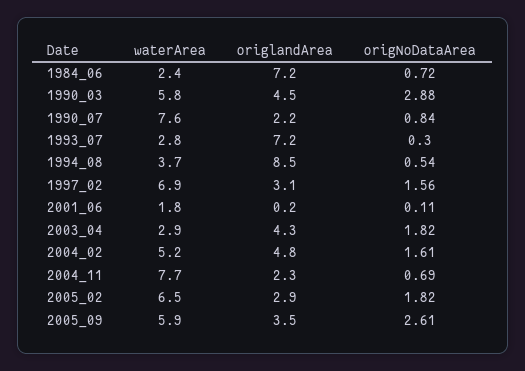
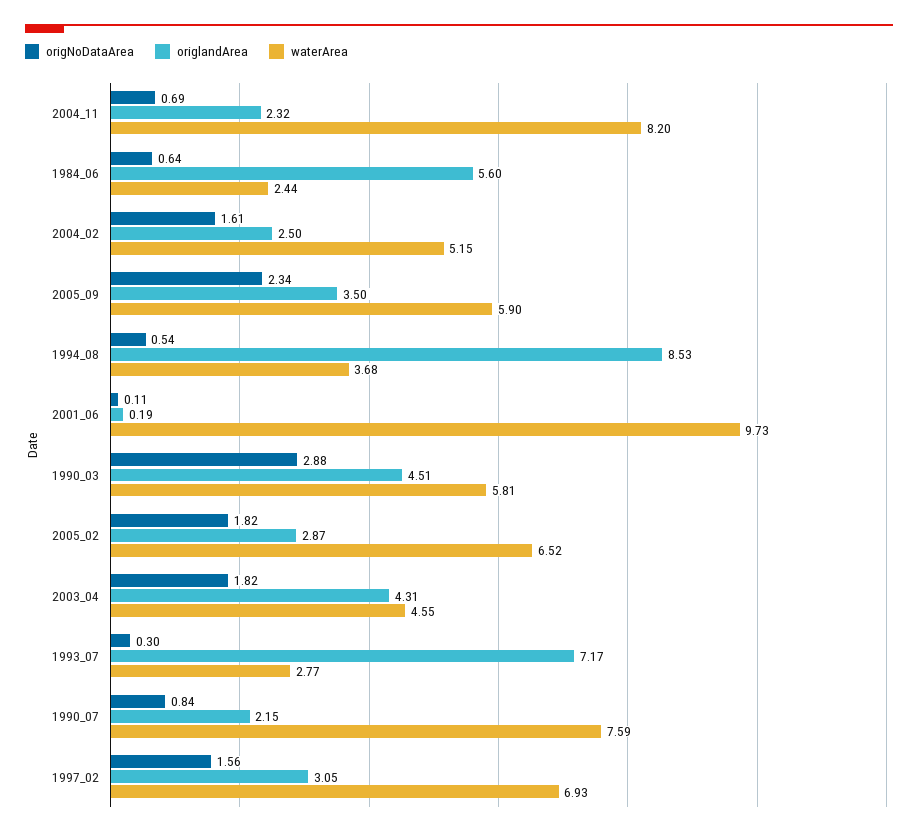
  {
    "waterArea": {
      "1984_06": 2.44,
      "1990_03": 5.81,
      "1990_07": 7.59,
      "1993_07": 2.77,
      "1994_08": 3.68,
      "1997_02": 6.93,
-     "2001_06": 1.8,
+     "2001_06": 9.73,
-     "2003_04": 2.9,
+     "2003_04": 4.55,
      "2004_02": 5.15,
-     "2004_11": 7.7,
+     "2004_11": 8.2,
      "2005_02": 6.52,
      "2005_09": 5.9
    },
    "origlandArea": {
-     "1984_06": 7.2,
+     "1984_06": 5.6,
      "1990_03": 4.51,
      "1990_07": 2.15,
      "1993_07": 7.17,
      "1994_08": 8.53,
      "1997_02": 3.05,
      "2001_06": 0.19,
      "2003_04": 4.31,
-     "2004_02": 4.8,
+     "2004_02": 2.5,
      "2004_11": 2.32,
      "2005_02": 2.87,
      "2005_09": 3.5
    },
    "origNoDataArea": {
-     "1984_06": 0.72,
+     "1984_06": 0.64,
      "1990_03": 2.88,
      "1990_07": 0.84,
      "1993_07": 0.3,
      "1994_08": 0.54,
      "1997_02": 1.56,
      "2001_06": 0.11,
      "2003_04": 1.82,
      "2004_02": 1.61,
      "2004_11": 0.69,
      "2005_02": 1.82,
-     "2005_09": 2.61
+     "2005_09": 2.34
    }
  }

